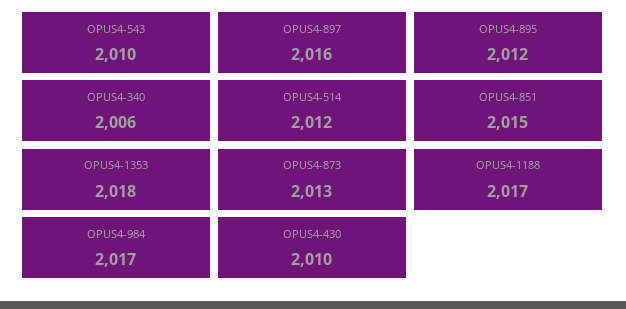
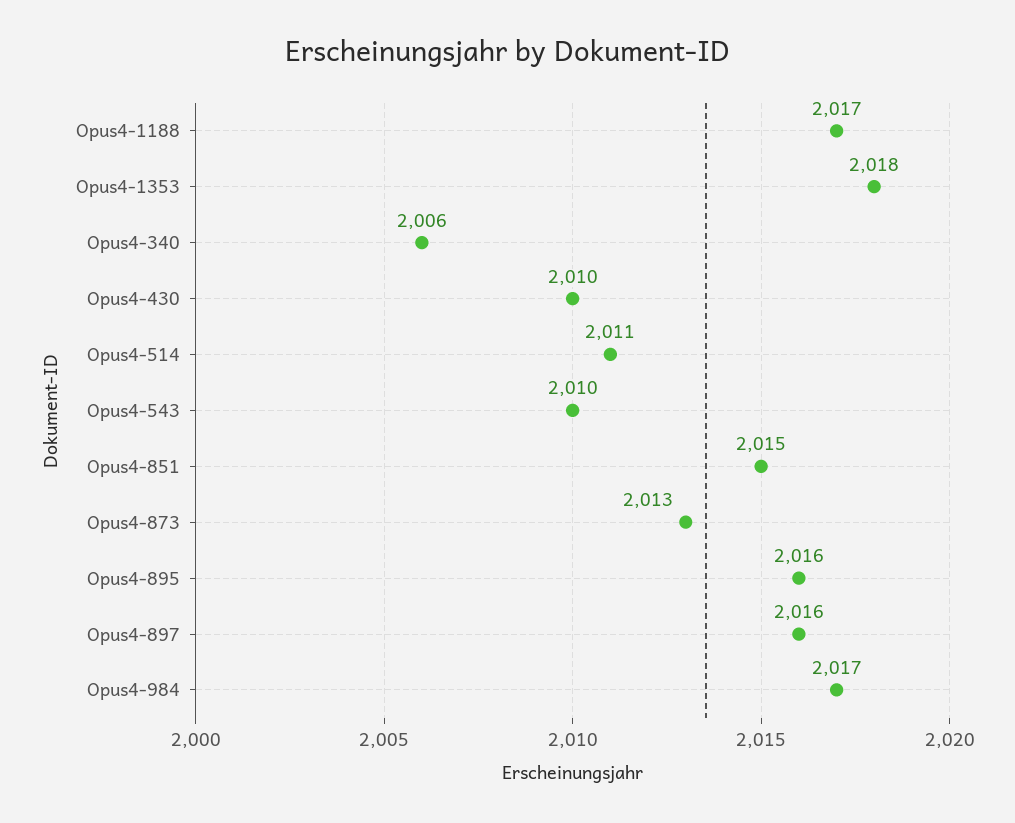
  {
    "OPUS4-543": 2010,
    "OPUS4-897": 2016,
-   "OPUS4-895": 2012,
+   "OPUS4-895": 2016,
    "OPUS4-340": 2006,
-   "OPUS4-514": 2012,
+   "OPUS4-514": 2011,
    "OPUS4-851": 2015,
    "OPUS4-1353": 2018,
    "OPUS4-873": 2013,
    "OPUS4-1188": 2017,
    "OPUS4-984": 2017,
    "OPUS4-430": 2010
  }

